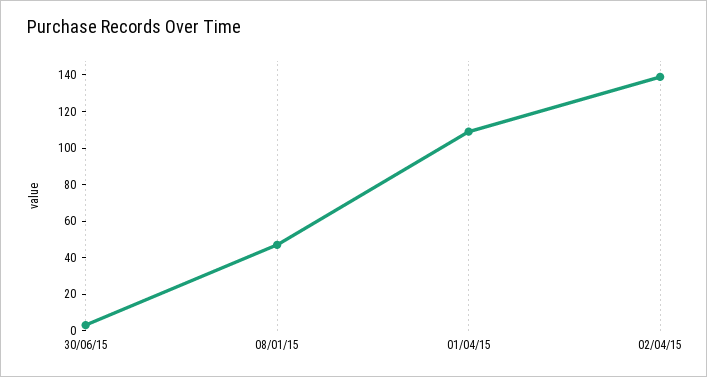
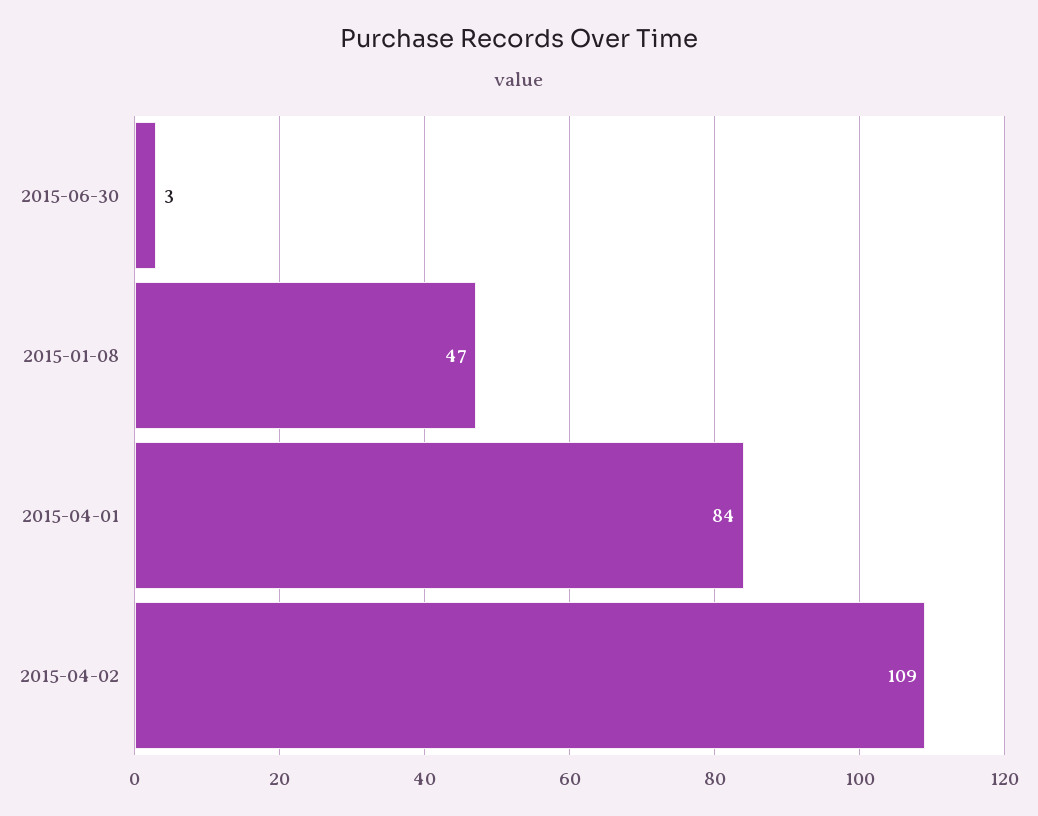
  {
    "30/06/15": 3,
    "08/01/15": 47,
-   "01/04/15": 110,
+   "01/04/15": 84,
-   "02/04/15": 140
+   "02/04/15": 109
  }

